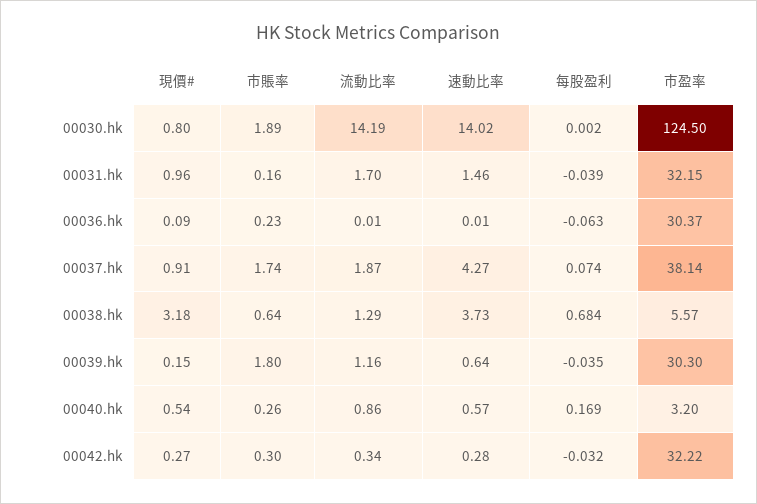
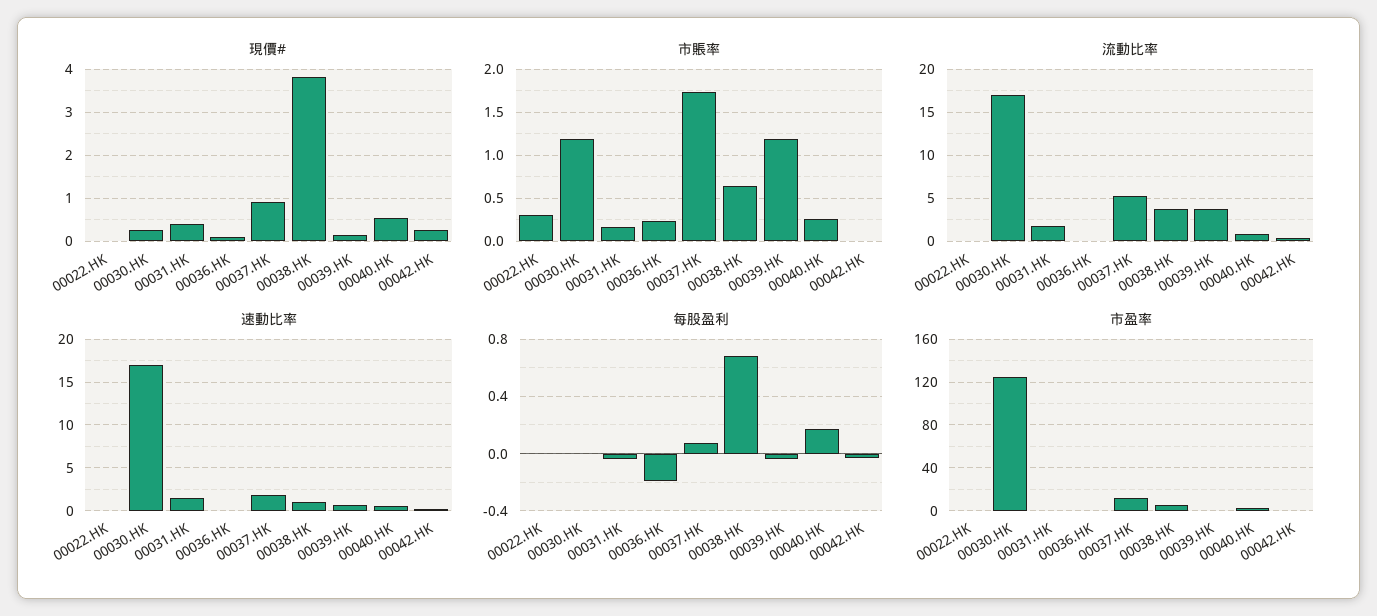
  {
    "現價#": {
-     "00030.hk": 0.8,
+     "00030.hk": 0.2,
-     "00031.hk": 0.96,
+     "00031.hk": 0.4,
      "00036.hk": 0.09,
      "00037.hk": 0.91,
-     "00038.hk": 3.18,
+     "00038.hk": 3.8,
      "00039.hk": 0.15,
      "00040.hk": 0.54,
-     "00042.hk": 0.27
+     "00042.hk": 0.27,
+     "00022.HK": 0
    },
    "市賬率": {
-     "00030.hk": 1.89,
+     "00030.hk": 1.2,
      "00031.hk": 0.16,
      "00036.hk": 0.23,
      "00037.hk": 1.74,
      "00038.hk": 0.64,
-     "00039.hk": 1.8,
+     "00039.hk": 1.2,
      "00040.hk": 0.26,
-     "00042.hk": 0.3
+     "00042.hk": 0,
+     "00022.HK": 0.3
    },
    "流動比率": {
-     "00030.hk": 14.19,
+     "00030.hk": 17,
      "00031.hk": 1.7,
      "00036.hk": 0.01,
-     "00037.hk": 1.87,
+     "00037.hk": 5,
-     "00038.hk": 1.29,
+     "00038.hk": 4,
-     "00039.hk": 1.16,
+     "00039.hk": 4,
      "00040.hk": 0.86,
-     "00042.hk": 0.34
+     "00042.hk": 0.34,
+     "00022.HK": 0
    },
    "速動比率": {
-     "00030.hk": 14.02,
+     "00030.hk": 17,
      "00031.hk": 1.46,
      "00036.hk": 0.01,
-     "00037.hk": 4.27,
+     "00037.hk": 2,
-     "00038.hk": 3.73,
+     "00038.hk": 1,
      "00039.hk": 0.64,
      "00040.hk": 0.57,
-     "00042.hk": 0.28
+     "00042.hk": 0.28,
+     "00022.HK": 0
    },
    "每股盈利": {
      "00030.hk": 0.002,
      "00031.hk": -0.039,
-     "00036.hk": -0.063,
+     "00036.hk": -0.2,
      "00037.hk": 0.074,
      "00038.hk": 0.684,
      "00039.hk": -0.035,
      "00040.hk": 0.169,
-     "00042.hk": -0.032
+     "00042.hk": -0.032,
+     "00022.HK": 0
    },
    "市盈率": {
      "00030.hk": 124.5,
-     "00031.hk": 32.15,
+     "00031.hk": 0,
-     "00036.hk": 30.37,
+     "00036.hk": 0,
-     "00037.hk": 38.14,
+     "00037.hk": 10,
      "00038.hk": 5.57,
-     "00039.hk": 30.3,
+     "00039.hk": 0,
      "00040.hk": 3.2,
-     "00042.hk": 32.22
+     "00042.hk": 0,
+     "00022.HK": 0
    }
  }

